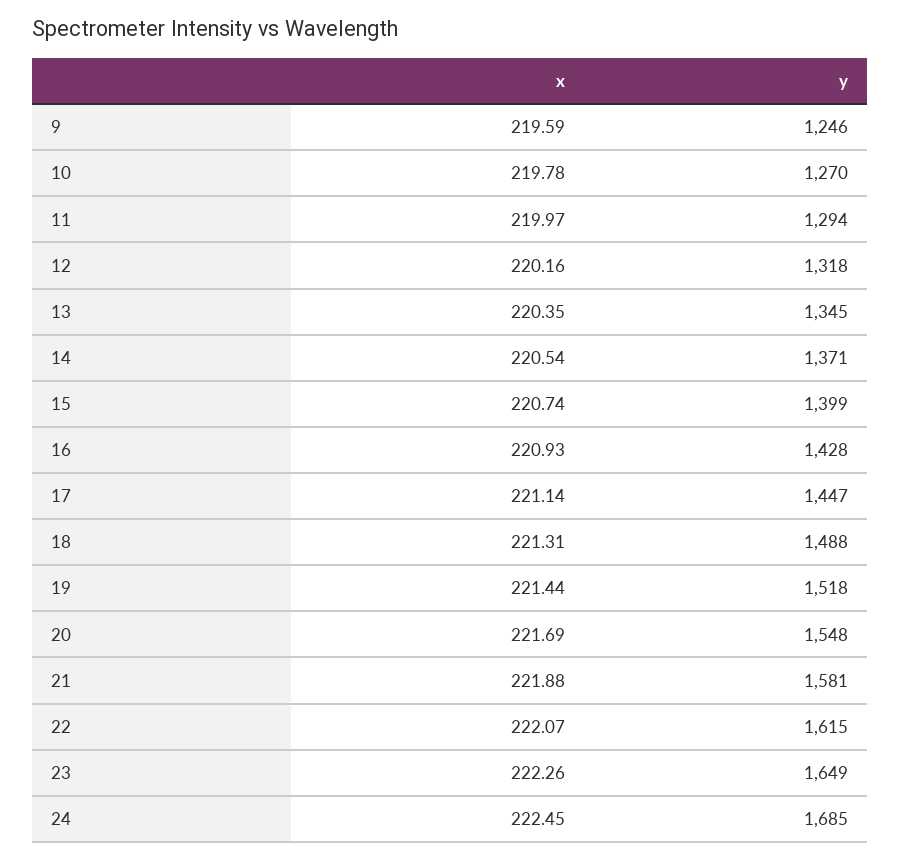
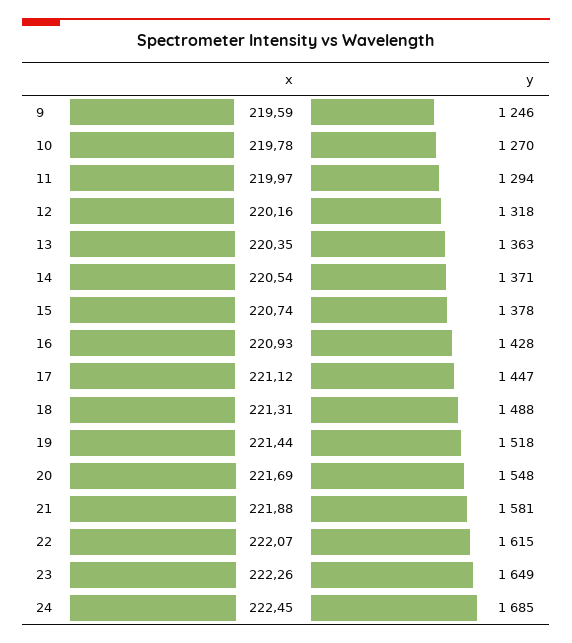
  {
    "x": {
      "9": 219.59,
      "10": 219.78,
      "11": 219.97,
      "12": 220.16,
      "13": 220.35,
      "14": 220.54,
      "15": 220.74,
      "16": 220.93,
-     "17": 221.14,
+     "17": 221.12,
      "18": 221.31,
      "19": 221.44,
      "20": 221.69,
      "21": 221.88,
      "22": 222.07,
      "23": 222.26,
      "24": 222.45
    },
    "y": {
      "9": 1246,
      "10": 1270,
      "11": 1294,
      "12": 1318,
-     "13": 1345,
+     "13": 1363,
      "14": 1371,
-     "15": 1399,
+     "15": 1378,
      "16": 1428,
      "17": 1447,
      "18": 1488,
      "19": 1518,
      "20": 1548,
      "21": 1581,
      "22": 1615,
      "23": 1649,
      "24": 1685
    }
  }

